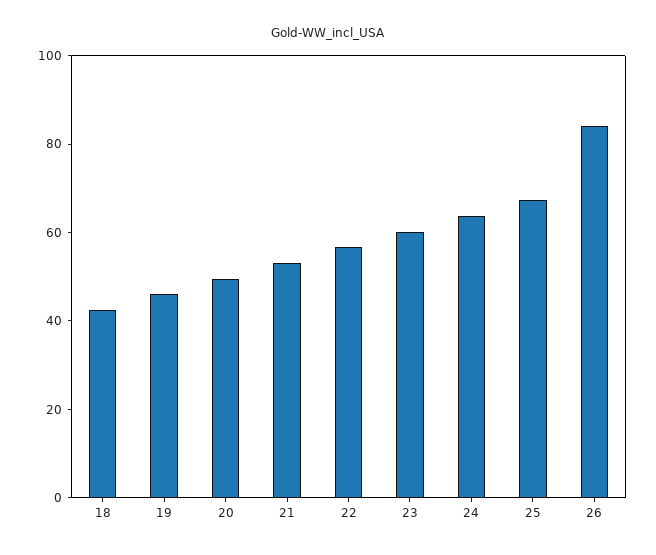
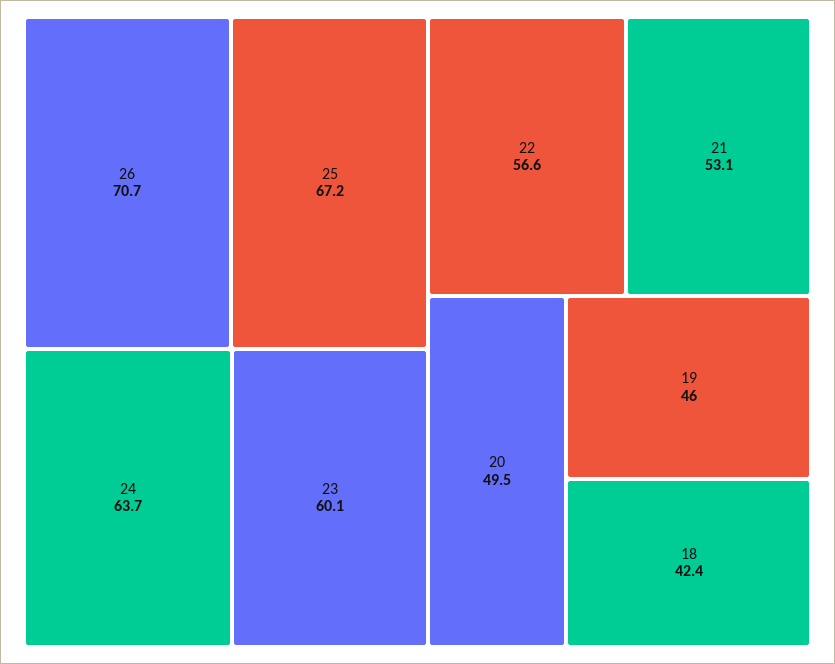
  {
    "18": 42.4,
    "19": 46,
    "20": 49.5,
    "21": 53.1,
    "22": 56.6,
    "23": 60.1,
    "24": 63.7,
    "25": 67.2,
-   "26": 85
+   "26": 70.7
  }

